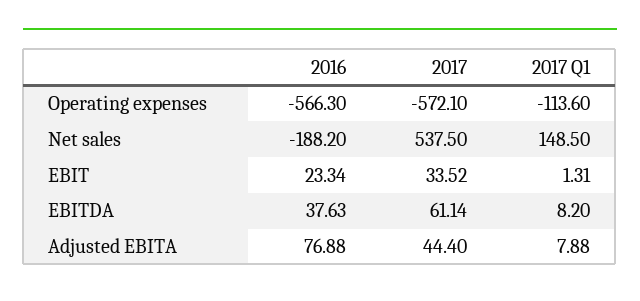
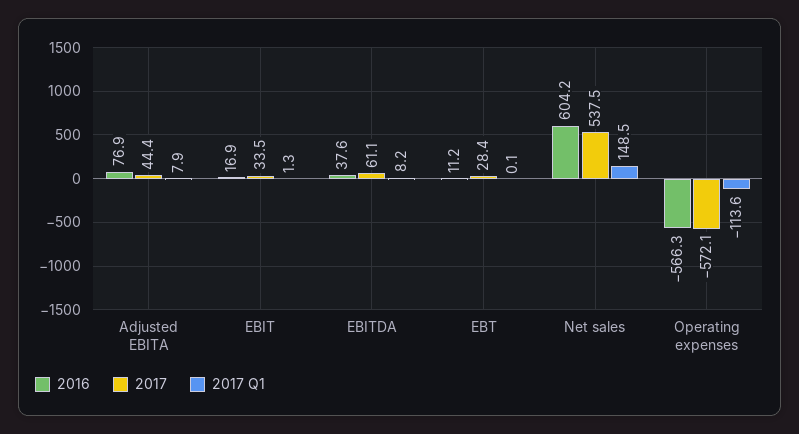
  {
    "2016": {
      "Operating expenses": -566.3,
-     "Net sales": -188.2,
+     "Net sales": 604.2,
-     "EBIT": 23.34,
+     "EBIT": 16.9,
      "EBITDA": 37.63,
-     "Adjusted EBITA": 76.88
+     "Adjusted EBITA": 76.88,
+     "EBT": 11.2
    },
    "2017": {
      "Operating expenses": -572.1,
      "Net sales": 537.5,
      "EBIT": 33.52,
      "EBITDA": 61.14,
-     "Adjusted EBITA": 44.4
+     "Adjusted EBITA": 44.4,
+     "EBT": 28.4
    },
    "2017 Q1": {
      "Operating expenses": -113.6,
      "Net sales": 148.5,
      "EBIT": 1.31,
      "EBITDA": 8.2,
-     "Adjusted EBITA": 7.88
+     "Adjusted EBITA": 7.88,
+     "EBT": 0.1
    }
  }

